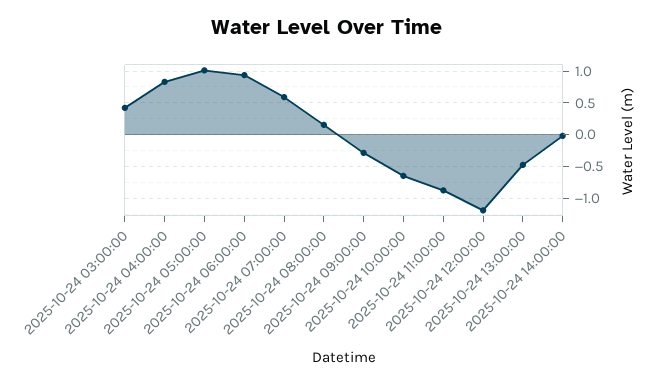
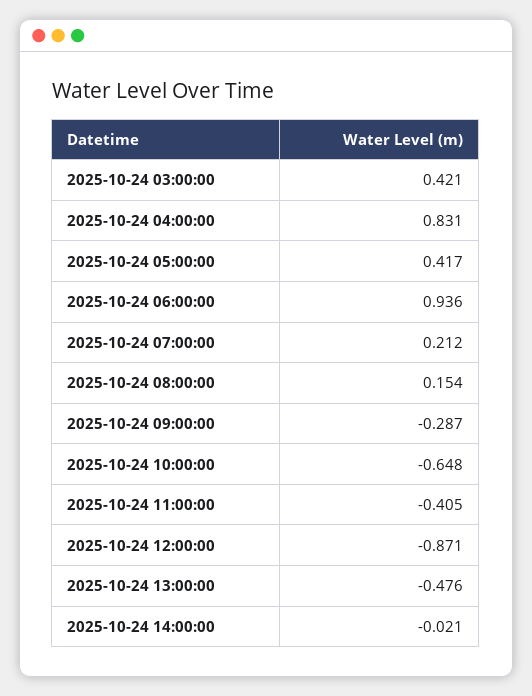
  {
    "2025-10-24 03:00:00": 0.421,
    "2025-10-24 04:00:00": 0.831,
-   "2025-10-24 05:00:00": 1,
+   "2025-10-24 05:00:00": 0.417,
    "2025-10-24 06:00:00": 0.936,
-   "2025-10-24 07:00:00": 0.6,
+   "2025-10-24 07:00:00": 0.212,
    "2025-10-24 08:00:00": 0.154,
    "2025-10-24 09:00:00": -0.287,
    "2025-10-24 10:00:00": -0.648,
-   "2025-10-24 11:00:00": -0.9,
+   "2025-10-24 11:00:00": -0.405,
-   "2025-10-24 12:00:00": -1.2,
+   "2025-10-24 12:00:00": -0.871,
    "2025-10-24 13:00:00": -0.476,
    "2025-10-24 14:00:00": -0.021
  }

